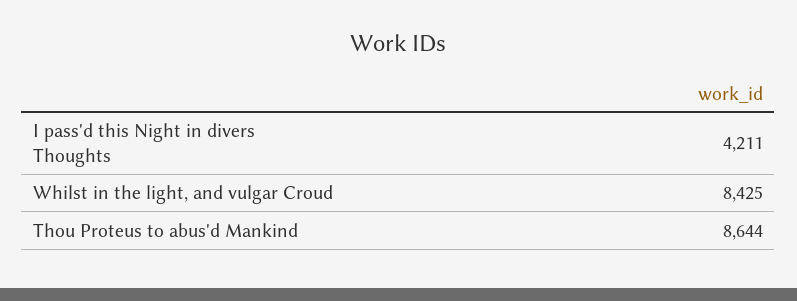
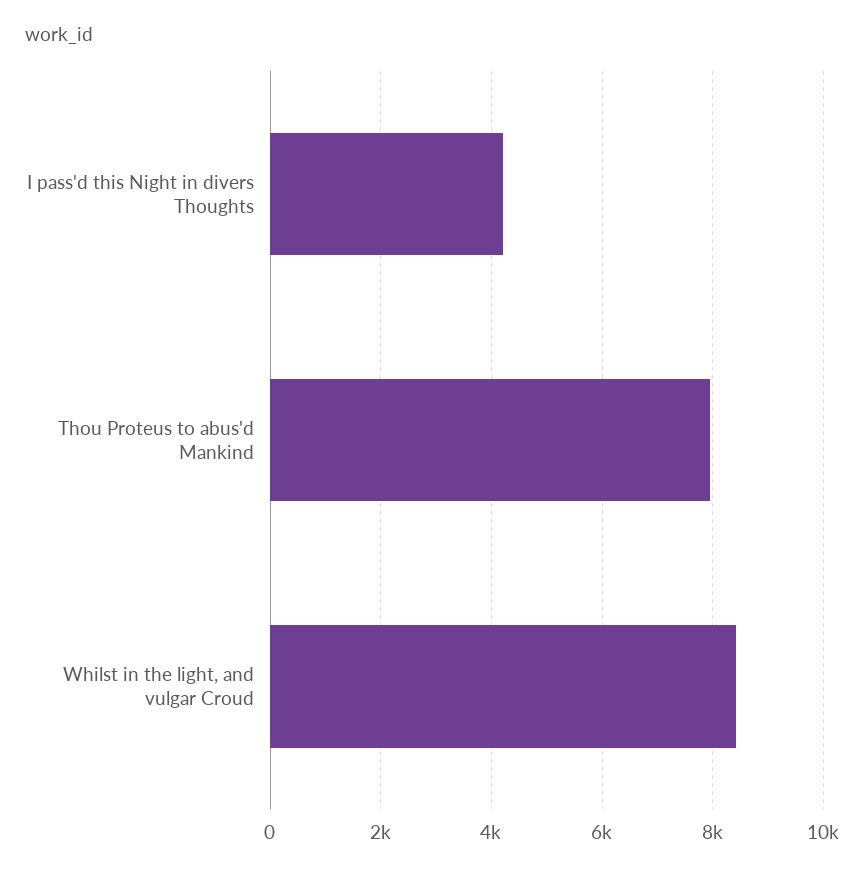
  {
    "I pass'd this Night in divers Thoughts": 4211,
    "Whilst in the light, and vulgar Croud": 8425,
-   "Thou Proteus to abus'd Mankind": 8644
+   "Thou Proteus to abus'd Mankind": 8000
  }

